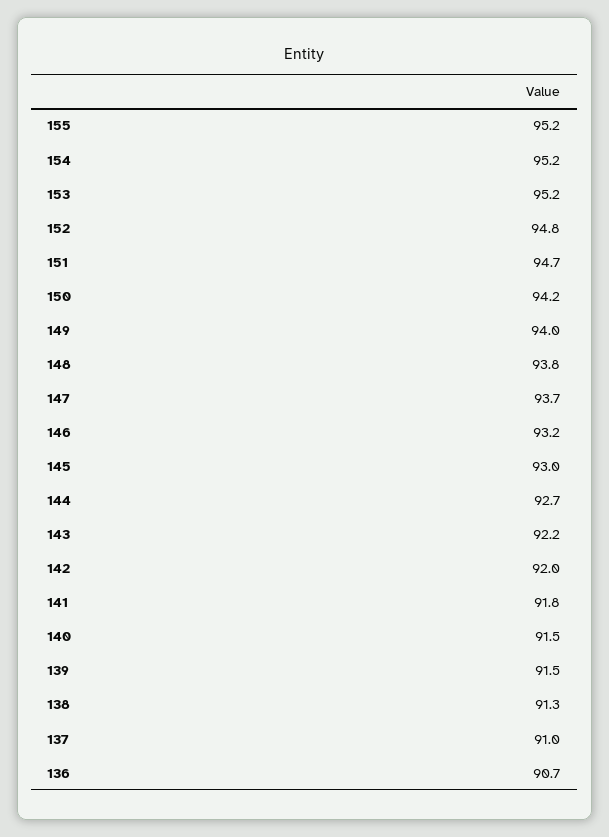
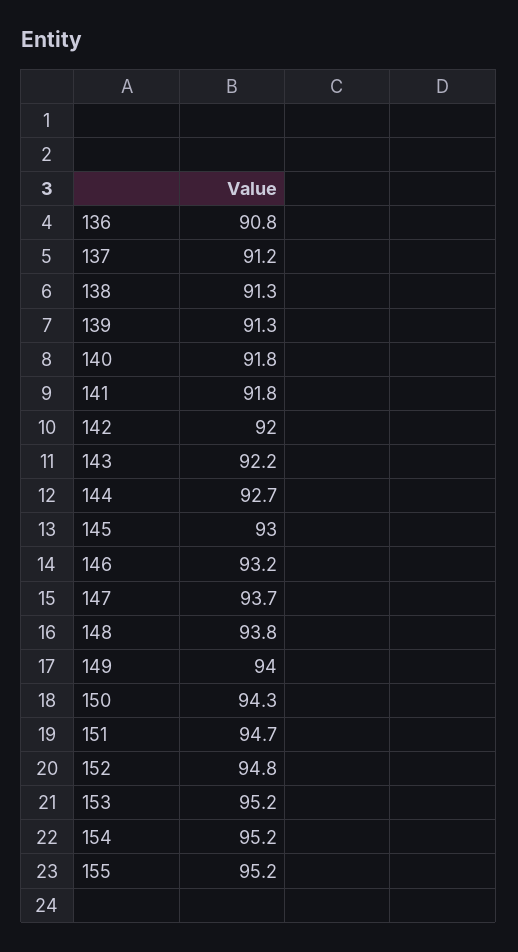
  {
    "155": 95.2,
    "154": 95.2,
    "153": 95.2,
    "152": 94.8,
    "151": 94.7,
-   "150": 94.2,
+   "150": 94.3,
    "149": 94,
    "148": 93.8,
    "147": 93.7,
    "146": 93.2,
    "145": 93,
    "144": 92.7,
    "143": 92.2,
    "142": 92,
    "141": 91.8,
-   "140": 91.5,
+   "140": 91.8,
-   "139": 91.5,
+   "139": 91.3,
    "138": 91.3,
-   "137": 91,
+   "137": 91.2,
-   "136": 90.7
+   "136": 90.8
  }

